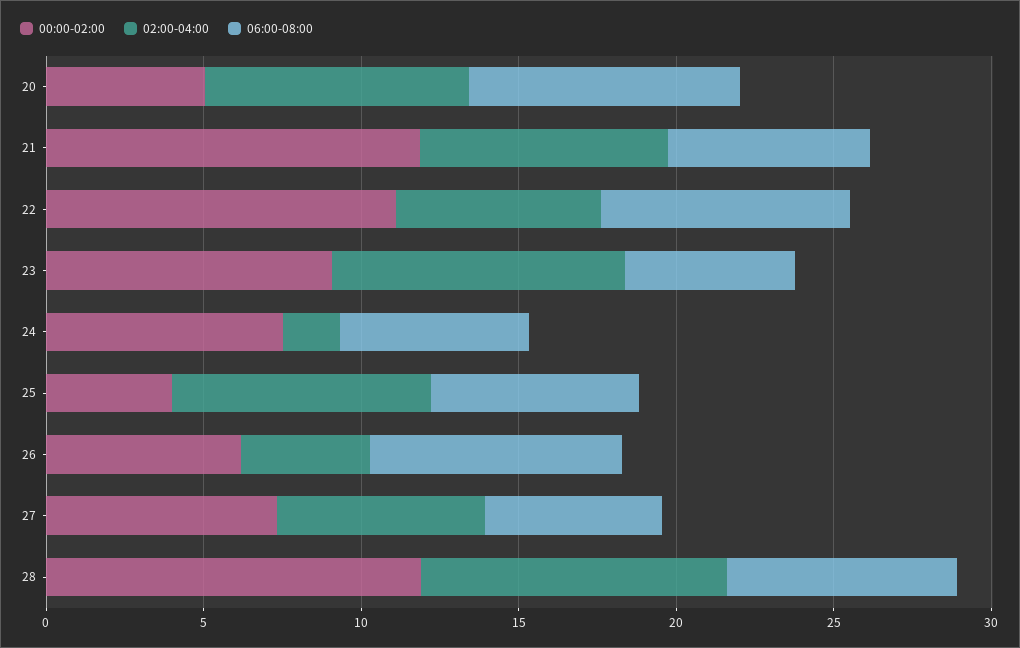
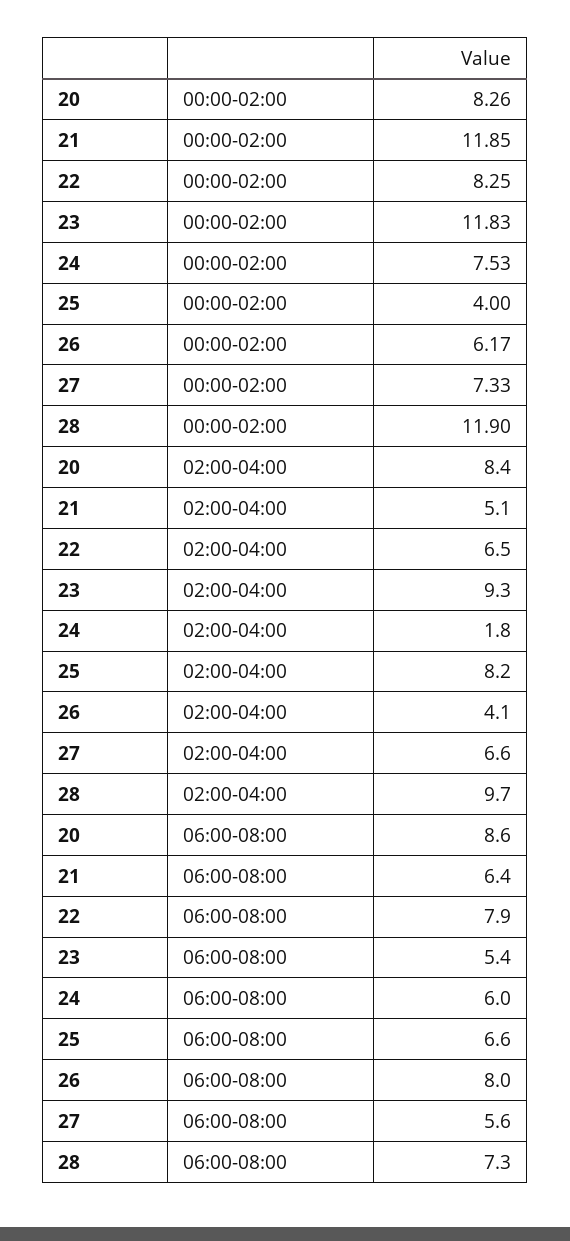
  {
    "00:00-02:00": {
-     "20": 5,
+     "20": 8.26,
      "21": 11.85,
-     "22": 11,
+     "22": 8.25,
-     "23": 9,
+     "23": 11.83,
      "24": 7.53,
      "25": 4,
      "26": 6.17,
      "27": 7.33,
      "28": 11.9
    },
    "02:00-04:00": {
      "20": 8.4,
-     "21": 8,
+     "21": 5.1,
      "22": 6.5,
      "23": 9.3,
      "24": 1.8,
      "25": 8.2,
      "26": 4.1,
      "27": 6.6,
      "28": 9.7
    },
    "06:00-08:00": {
      "20": 8.6,
      "21": 6.4,
      "22": 7.9,
      "23": 5.4,
      "24": 6,
      "25": 6.6,
      "26": 8,
      "27": 5.6,
      "28": 7.3
    }
  }

